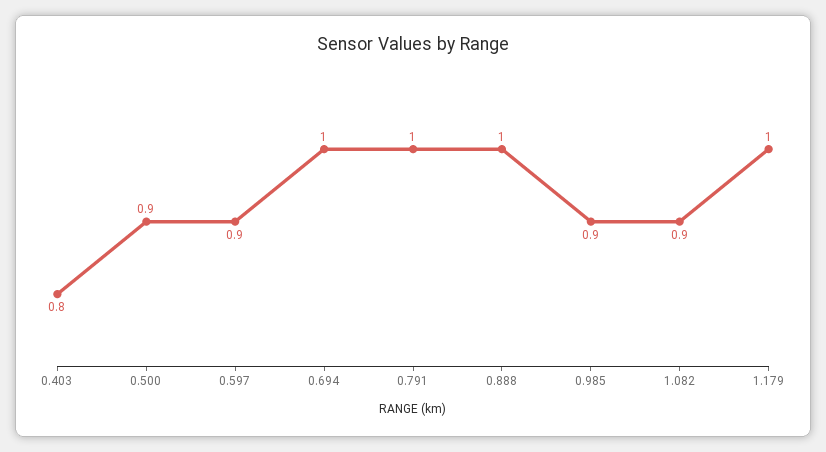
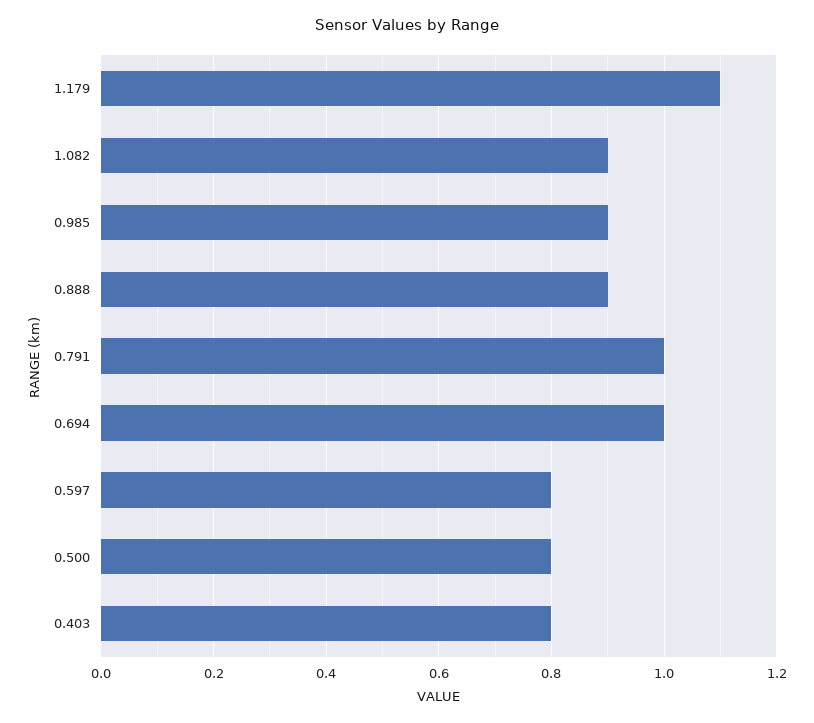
  {
    "0.403": 0.8,
-   "0.500": 0.9,
+   "0.500": 0.8,
-   "0.597": 0.9,
+   "0.597": 0.8,
    "0.694": 1,
    "0.791": 1,
-   "0.888": 1,
+   "0.888": 0.9,
    "0.985": 0.9,
    "1.082": 0.9,
-   "1.179": 1
+   "1.179": 1.1
  }

